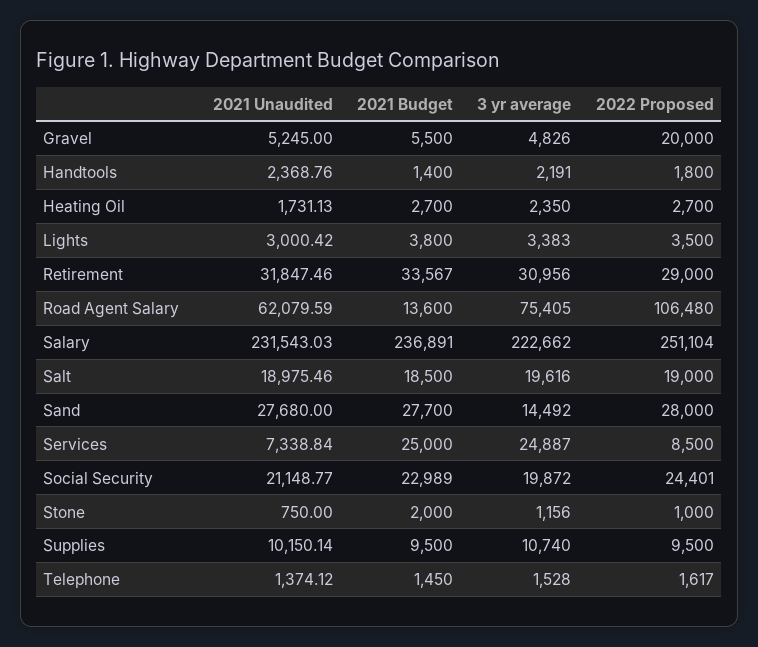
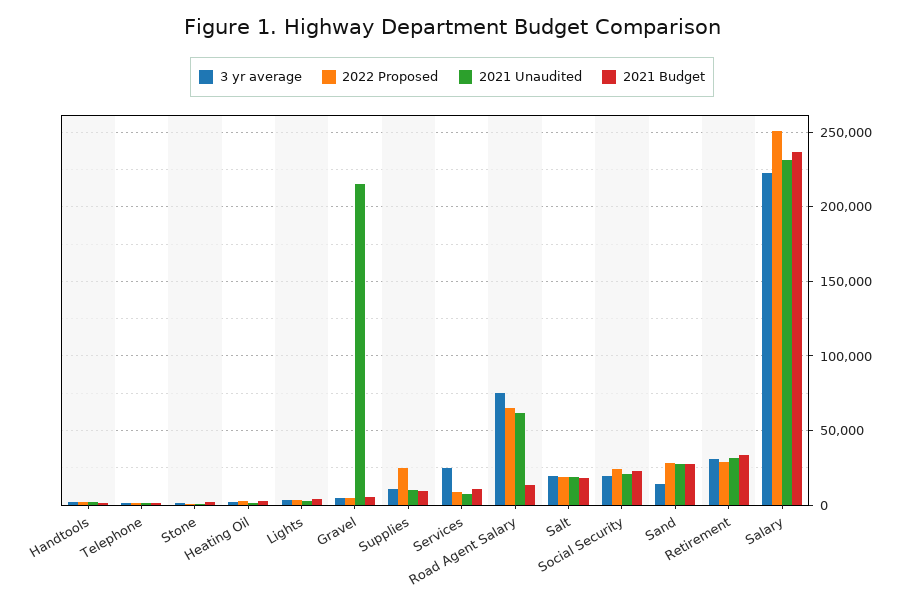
  {
    "2021 Unaudited": {
-     "Gravel": 5245,
+     "Gravel": 215000,
      "Handtools": 2368.76,
      "Heating Oil": 1731.13,
      "Lights": 3000.42,
      "Retirement": 31847.46,
      "Road Agent Salary": 62079.59,
      "Salary": 231543.03,
      "Salt": 18975.46,
      "Sand": 27680,
      "Services": 7338.84,
      "Social Security": 21148.77,
      "Stone": 750,
      "Supplies": 10150.14,
      "Telephone": 1374.12
    },
    "2021 Budget": {
      "Gravel": 5500,
      "Handtools": 1400,
      "Heating Oil": 2700,
      "Lights": 3800,
      "Retirement": 33567,
      "Road Agent Salary": 13600,
      "Salary": 236891,
      "Salt": 18500,
      "Sand": 27700,
-     "Services": 25000,
+     "Services": 10000,
      "Social Security": 22989,
      "Stone": 2000,
      "Supplies": 9500,
      "Telephone": 1450
    },
    "3 yr average": {
      "Gravel": 4826,
      "Handtools": 2191,
      "Heating Oil": 2350,
      "Lights": 3383,
      "Retirement": 30956,
      "Road Agent Salary": 75405,
      "Salary": 222662,
      "Salt": 19616,
      "Sand": 14492,
      "Services": 24887,
      "Social Security": 19872,
      "Stone": 1156,
      "Supplies": 10740,
      "Telephone": 1528
    },
    "2022 Proposed": {
-     "Gravel": 20000,
+     "Gravel": 5000,
      "Handtools": 1800,
      "Heating Oil": 2700,
      "Lights": 3500,
      "Retirement": 29000,
-     "Road Agent Salary": 106480,
+     "Road Agent Salary": 65000,
      "Salary": 251104,
      "Salt": 19000,
      "Sand": 28000,
      "Services": 8500,
      "Social Security": 24401,
      "Stone": 1000,
-     "Supplies": 9500,
+     "Supplies": 25000,
      "Telephone": 1617
    }
  }

